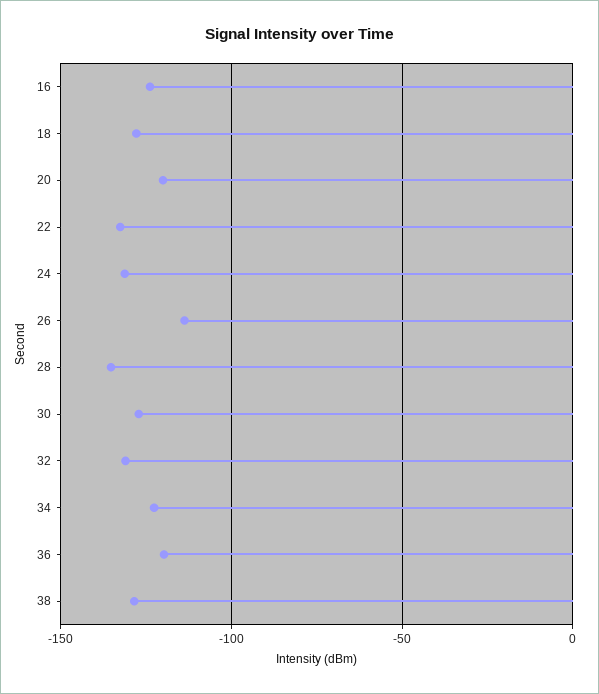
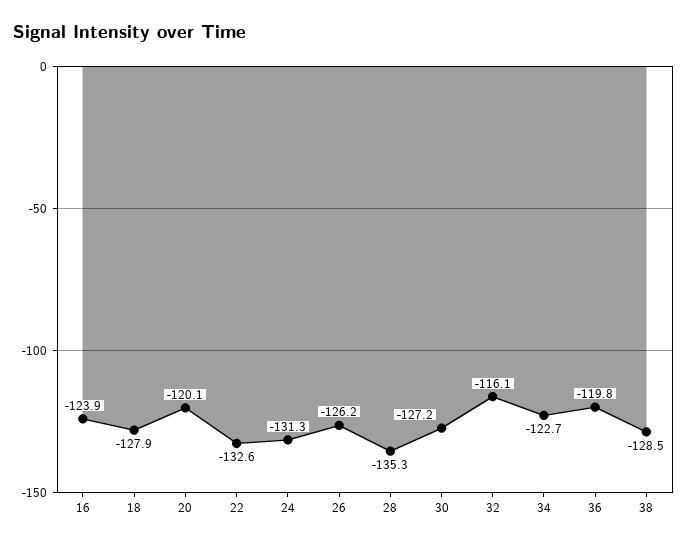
  {
    "16": -123.9,
    "18": -127.9,
    "20": -120.1,
    "22": -132.6,
    "24": -131.3,
-   "26": -115,
+   "26": -126.2,
    "28": -135.3,
    "30": -127.2,
-   "32": -130,
+   "32": -116.1,
    "34": -122.7,
    "36": -119.8,
    "38": -128.5
  }

